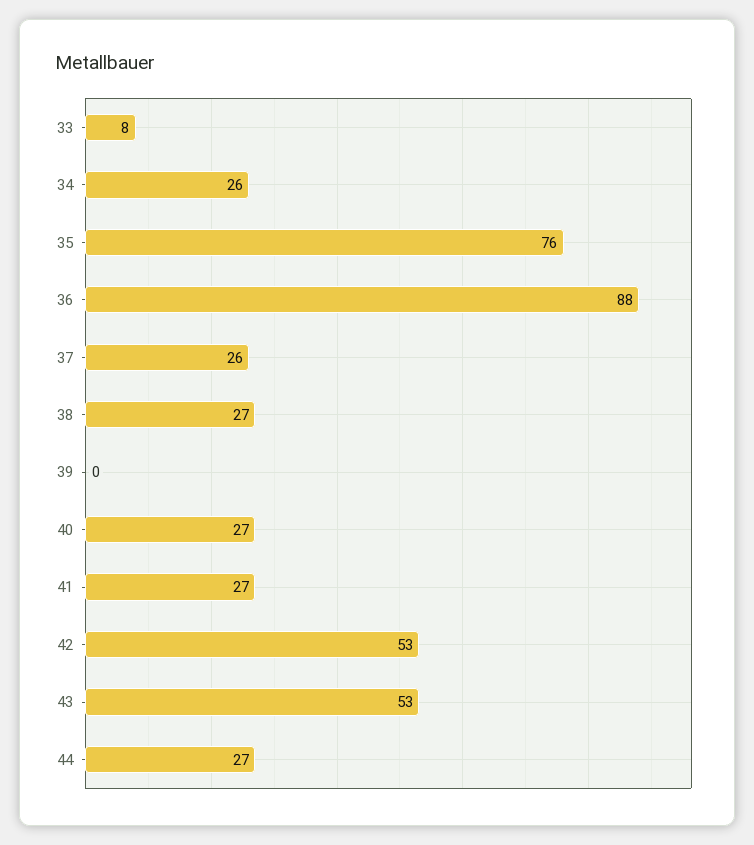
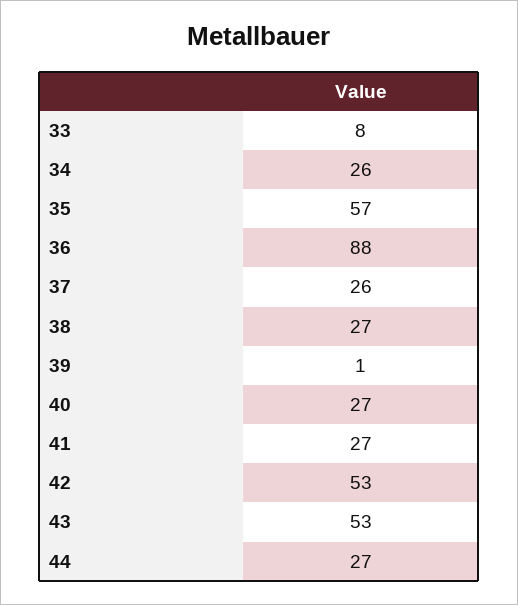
  {
    "33": 8,
    "34": 26,
-   "35": 76,
+   "35": 57,
    "36": 88,
    "37": 26,
    "38": 27,
-   "39": 0,
+   "39": 1,
    "40": 27,
    "41": 27,
    "42": 53,
    "43": 53,
    "44": 27
  }

